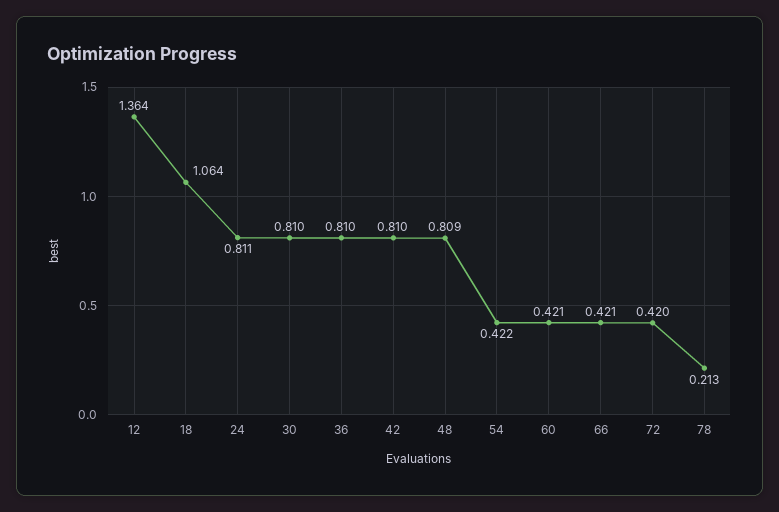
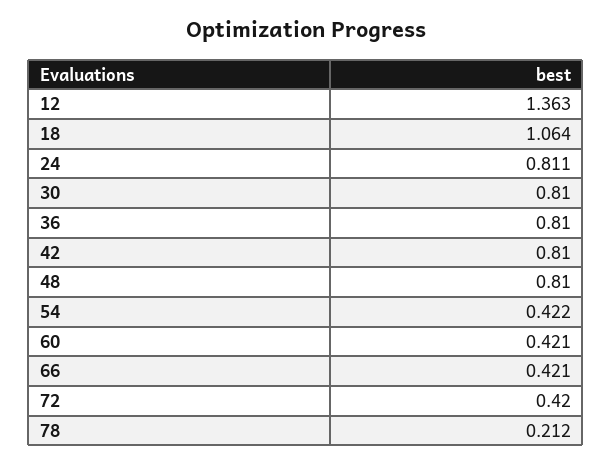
  {
-   "12": 1.364,
+   "12": 1.363,
    "18": 1.064,
    "24": 0.811,
    "30": 0.81,
    "36": 0.81,
    "42": 0.81,
-   "48": 0.809,
+   "48": 0.81,
    "54": 0.422,
    "60": 0.421,
    "66": 0.421,
    "72": 0.42,
-   "78": 0.213
+   "78": 0.212
  }

